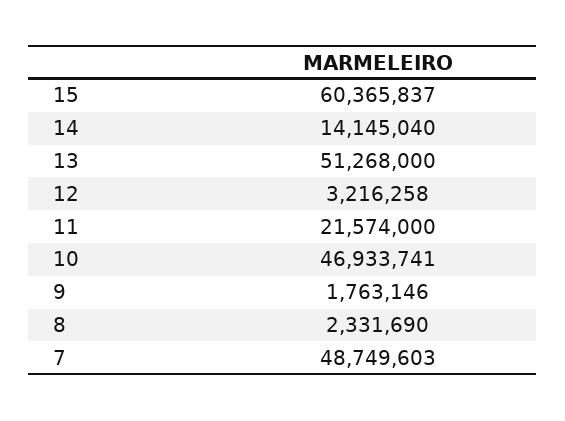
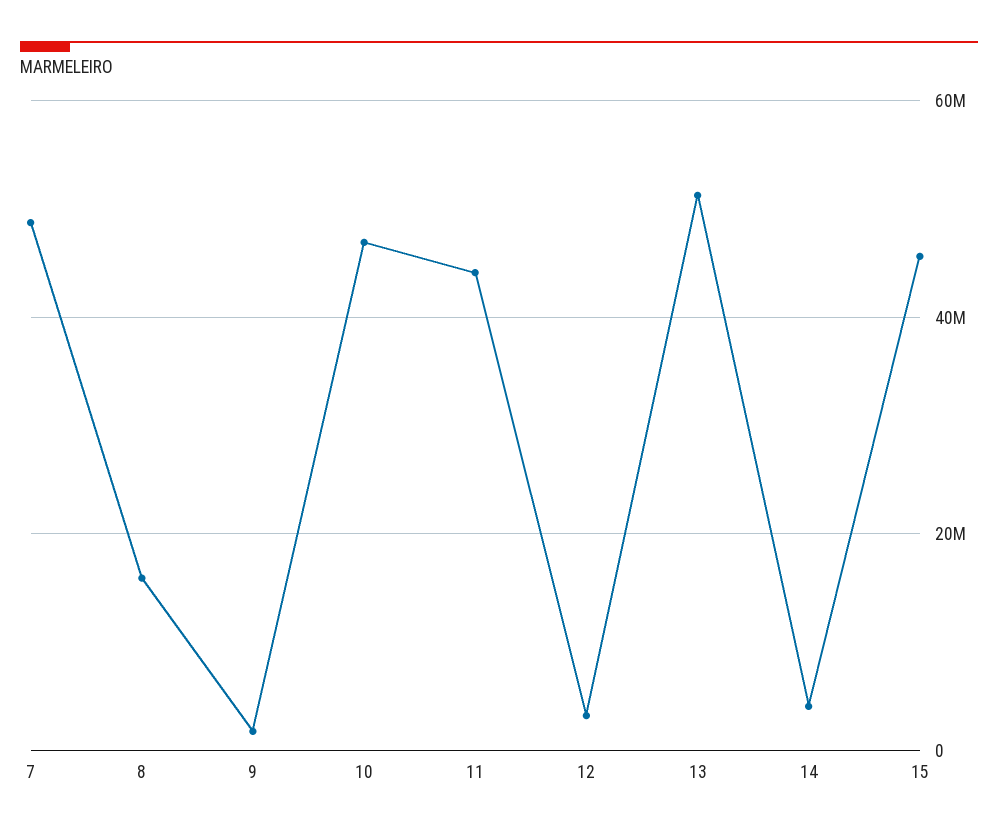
  {
-   "15": 60365837,
+   "15": 46000000,
-   "14": 14145040,
+   "14": 4000000,
    "13": 51268000,
    "12": 3216258,
-   "11": 21574000,
+   "11": 44000000,
    "10": 46933741,
    "9": 1763146,
-   "8": 2331690,
+   "8": 16000000,
    "7": 48749603
  }

